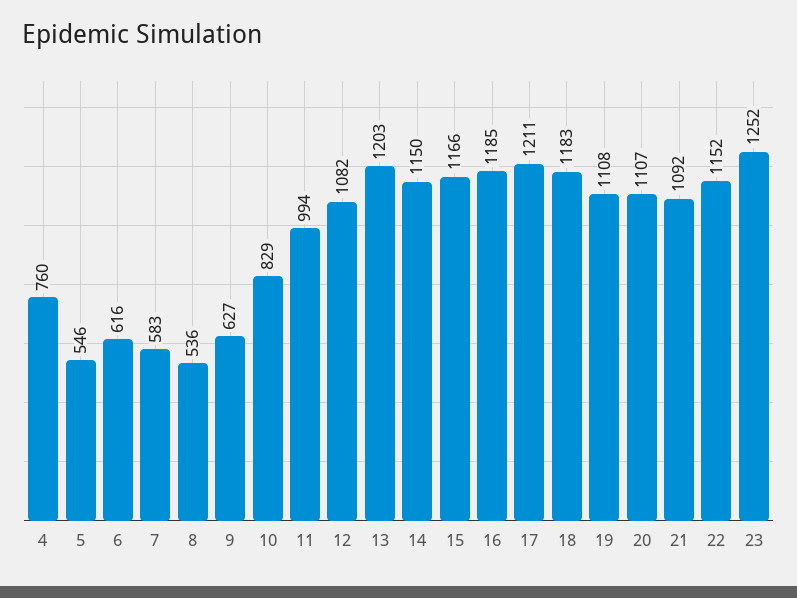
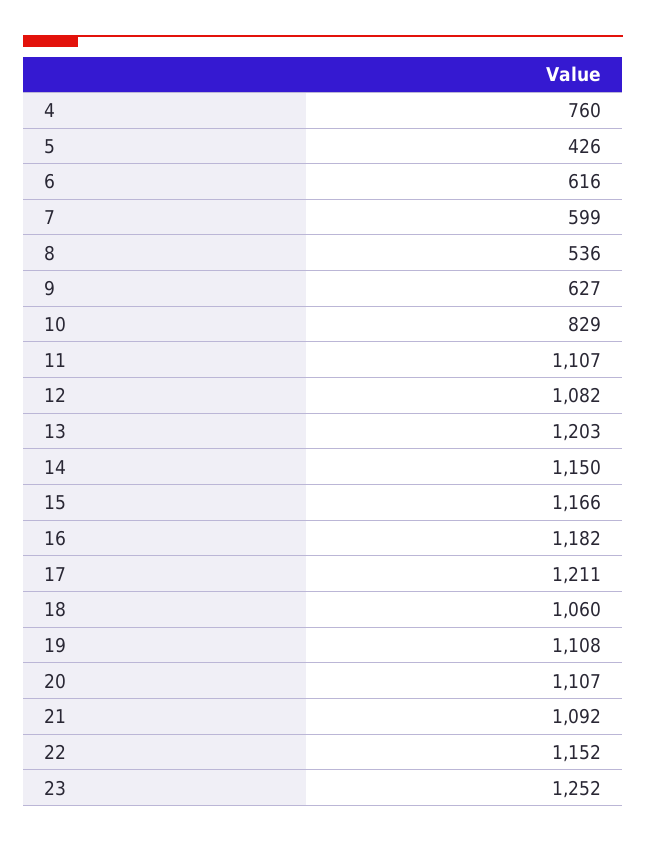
  {
    "4": 760,
-   "5": 546,
+   "5": 426,
    "6": 616,
-   "7": 583,
+   "7": 599,
    "8": 536,
    "9": 627,
    "10": 829,
-   "11": 994,
+   "11": 1107,
    "12": 1082,
    "13": 1203,
    "14": 1150,
    "15": 1166,
-   "16": 1185,
+   "16": 1182,
    "17": 1211,
-   "18": 1183,
+   "18": 1060,
    "19": 1108,
    "20": 1107,
    "21": 1092,
    "22": 1152,
    "23": 1252
  }

